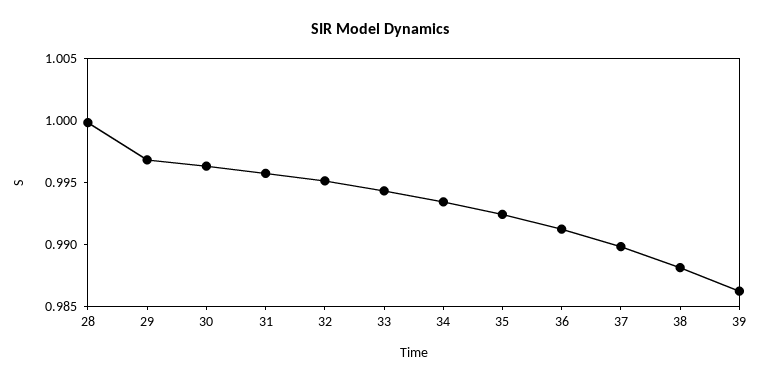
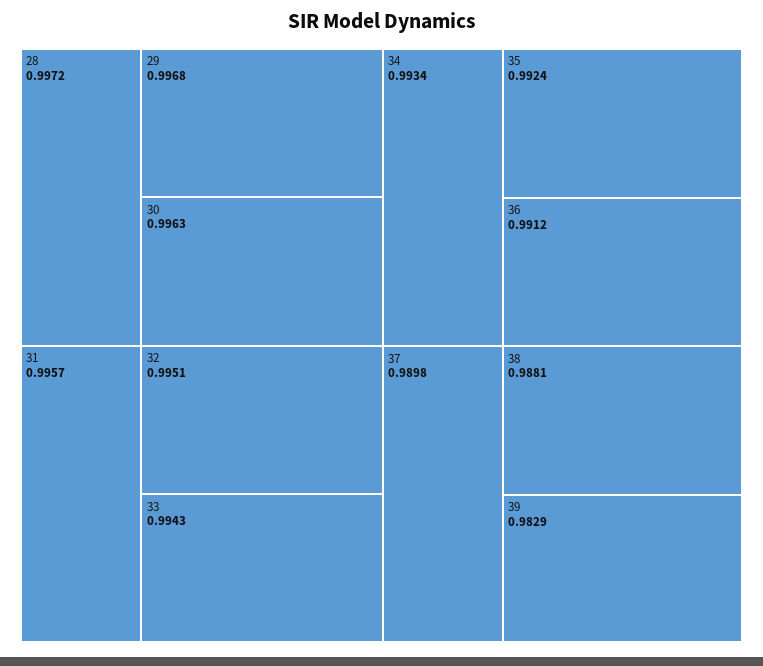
  {
-   "28": 1,
+   "28": 0.9972,
    "29": 0.9968,
    "30": 0.9963,
    "31": 0.9957,
    "32": 0.9951,
    "33": 0.9943,
    "34": 0.9934,
    "35": 0.9924,
    "36": 0.9912,
    "37": 0.9898,
    "38": 0.9881,
-   "39": 0.986
+   "39": 0.9829
  }

